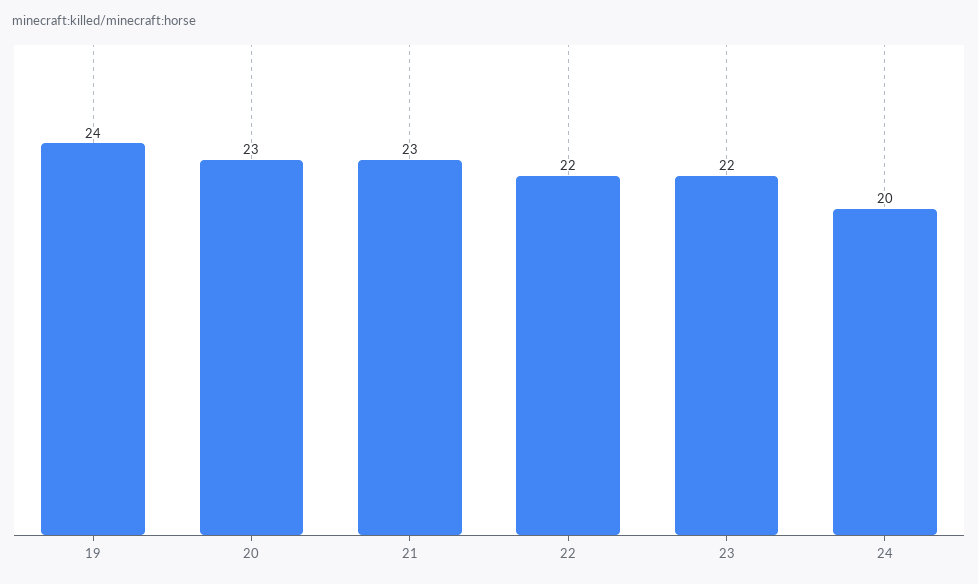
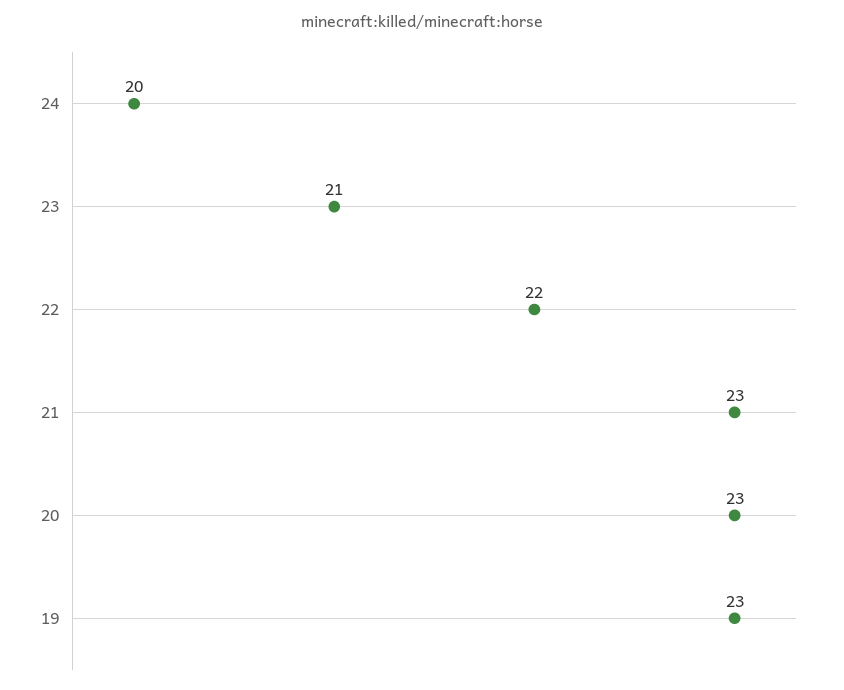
  {
-   "19": 24,
+   "19": 23,
    "20": 23,
    "21": 23,
    "22": 22,
-   "23": 22,
+   "23": 21,
    "24": 20
  }

